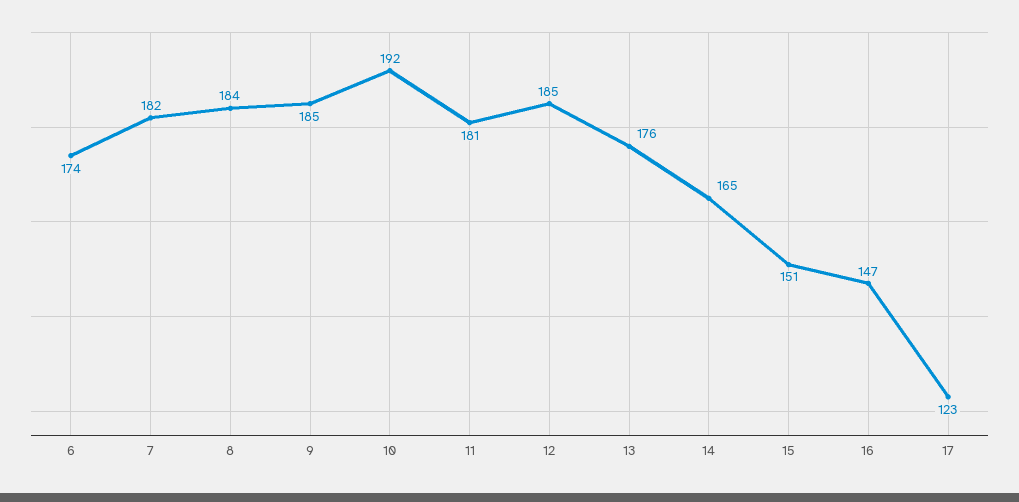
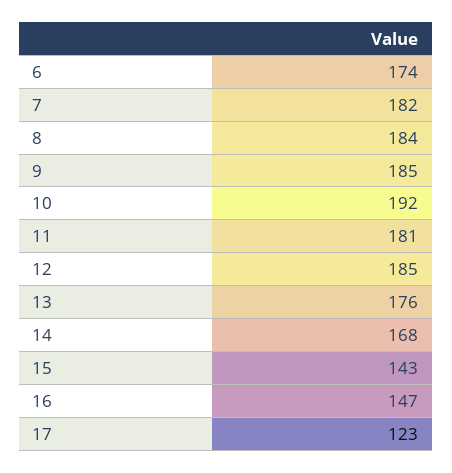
  {
    "6": 174,
    "7": 182,
    "8": 184,
    "9": 185,
    "10": 192,
    "11": 181,
    "12": 185,
    "13": 176,
-   "14": 165,
+   "14": 168,
-   "15": 151,
+   "15": 143,
    "16": 147,
    "17": 123
  }

